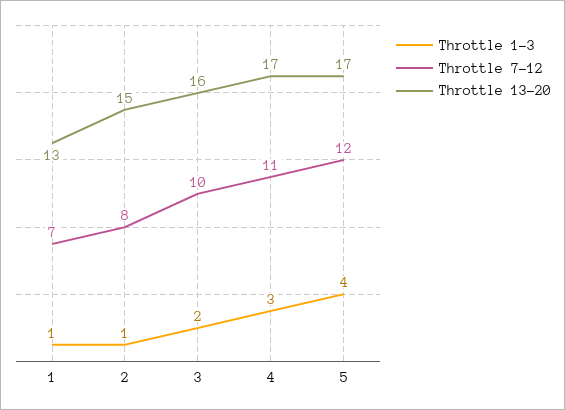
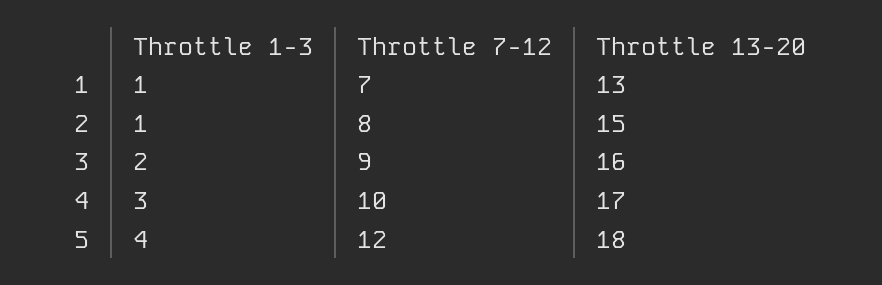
  {
    "Throttle 1-3": {
      "1": 1,
      "2": 1,
      "3": 2,
      "4": 3,
      "5": 4
    },
    "Throttle 7-12": {
      "1": 7,
      "2": 8,
-     "3": 10,
+     "3": 9,
-     "4": 11,
+     "4": 10,
      "5": 12
    },
    "Throttle 13-20": {
      "1": 13,
      "2": 15,
      "3": 16,
      "4": 17,
-     "5": 17
+     "5": 18
    }
  }

